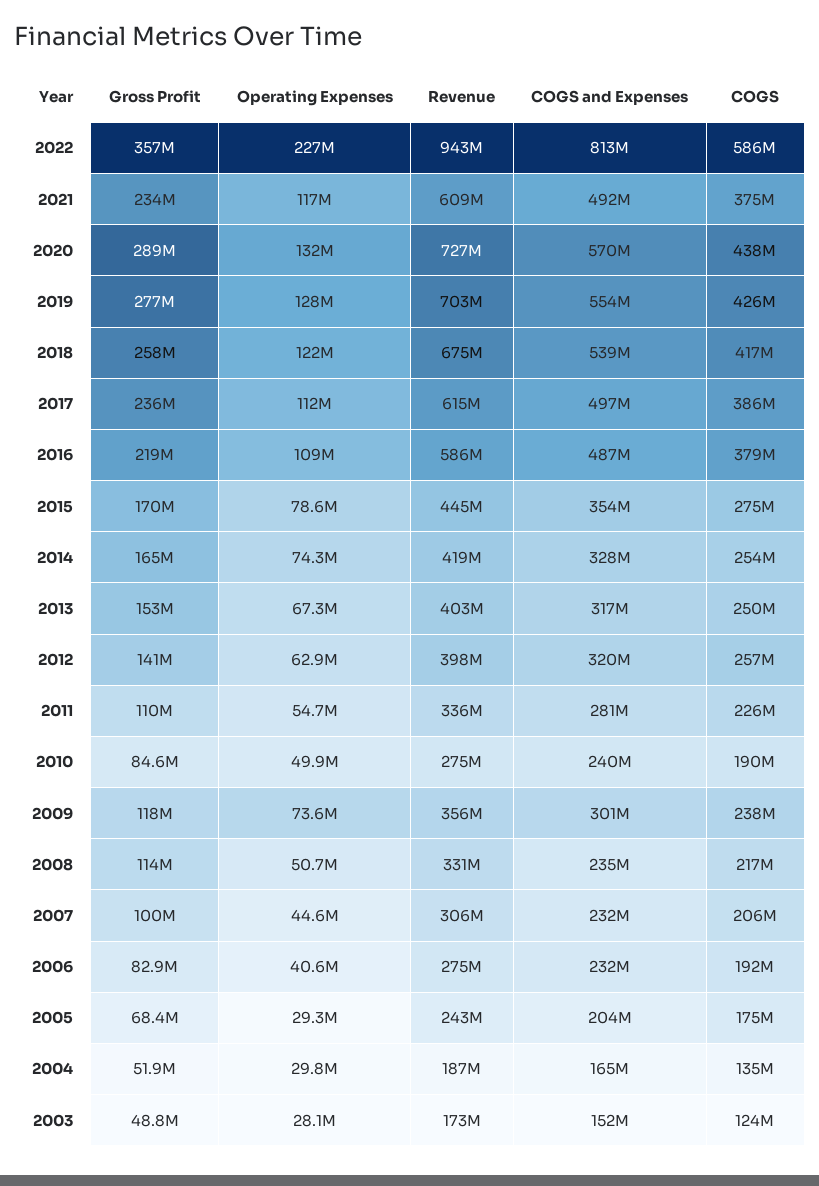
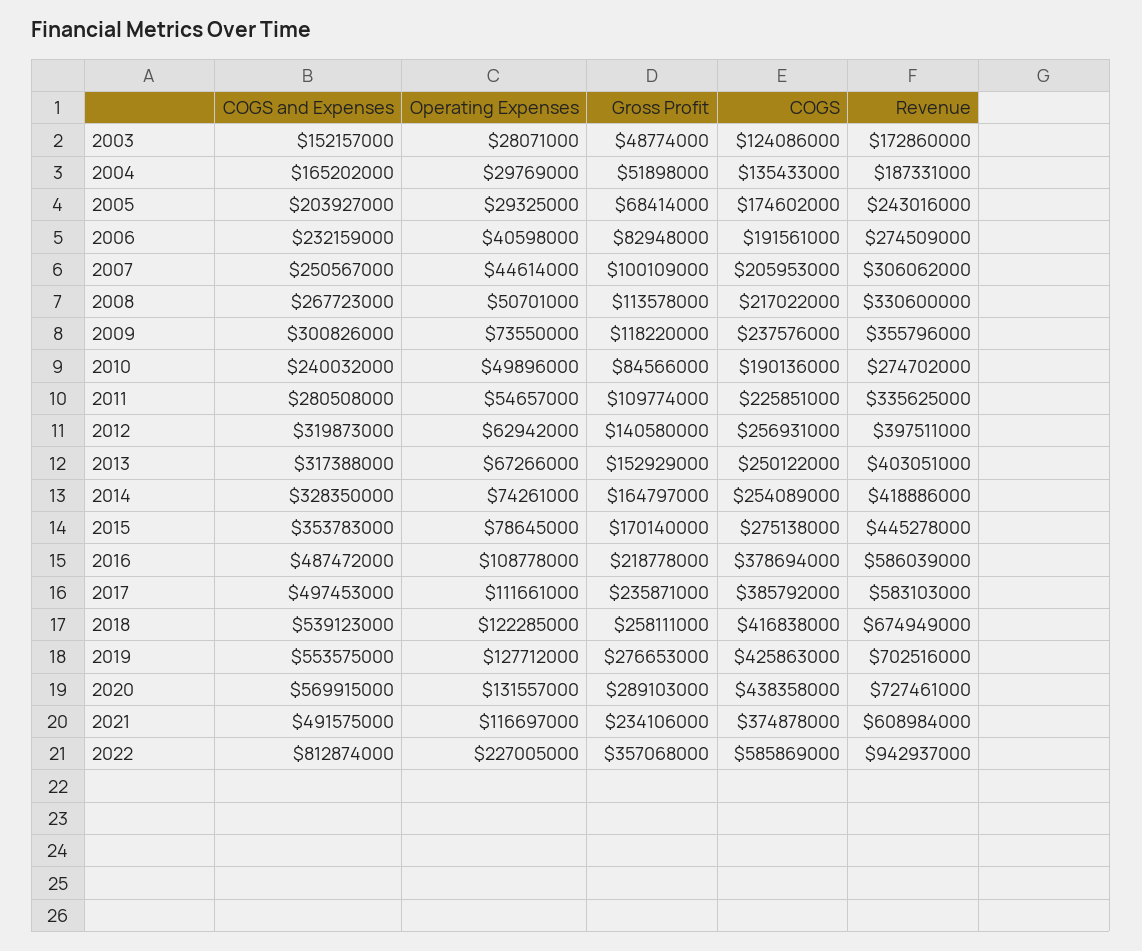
  {
    "Gross Profit": {
      "2022": 357068000,
      "2021": 234106000,
      "2020": 289103000,
      "2019": 276653000,
      "2018": 258111000,
      "2017": 235871000,
      "2016": 218778000,
      "2015": 170140000,
      "2014": 164797000,
      "2013": 152929000,
      "2012": 140580000,
      "2011": 109774000,
      "2010": 84566000,
      "2009": 118220000,
      "2008": 113578000,
      "2007": 100109000,
      "2006": 82948000,
      "2005": 68414000,
      "2004": 51898000,
      "2003": 48774000
    },
    "Operating Expenses": {
      "2022": 227005000,
      "2021": 116697000,
      "2020": 131557000,
      "2019": 127712000,
      "2018": 122285000,
      "2017": 111661000,
      "2016": 108778000,
      "2015": 78645000,
      "2014": 74261000,
      "2013": 67266000,
      "2012": 62942000,
      "2011": 54657000,
      "2010": 49896000,
      "2009": 73550000,
      "2008": 50701000,
      "2007": 44614000,
      "2006": 40598000,
      "2005": 29325000,
      "2004": 29769000,
      "2003": 28071000
    },
    "Revenue": {
      "2022": 942937000,
      "2021": 608984000,
      "2020": 727461000,
      "2019": 702516000,
      "2018": 674949000,
-     "2017": 615000000,
+     "2017": 583103000,
      "2016": 586039000,
      "2015": 445278000,
      "2014": 418886000,
      "2013": 403051000,
      "2012": 397511000,
      "2011": 335625000,
      "2010": 274702000,
      "2009": 355796000,
      "2008": 330600000,
      "2007": 306062000,
      "2006": 274509000,
      "2005": 243016000,
      "2004": 187331000,
      "2003": 172860000
    },
    "COGS and Expenses": {
      "2022": 812874000,
      "2021": 491575000,
      "2020": 569915000,
      "2019": 553575000,
      "2018": 539123000,
      "2017": 497453000,
      "2016": 487472000,
      "2015": 353783000,
      "2014": 328350000,
      "2013": 317388000,
      "2012": 319873000,
      "2011": 280508000,
      "2010": 240032000,
      "2009": 300826000,
-     "2008": 235000000,
+     "2008": 267723000,
-     "2007": 232000000,
+     "2007": 250567000,
      "2006": 232159000,
      "2005": 203927000,
      "2004": 165202000,
      "2003": 152157000
    },
    "COGS": {
      "2022": 585869000,
      "2021": 374878000,
      "2020": 438358000,
      "2019": 425863000,
      "2018": 416838000,
      "2017": 385792000,
      "2016": 378694000,
      "2015": 275138000,
      "2014": 254089000,
      "2013": 250122000,
      "2012": 256931000,
      "2011": 225851000,
      "2010": 190136000,
      "2009": 237576000,
      "2008": 217022000,
      "2007": 205953000,
      "2006": 191561000,
      "2005": 174602000,
      "2004": 135433000,
      "2003": 124086000
    }
  }

